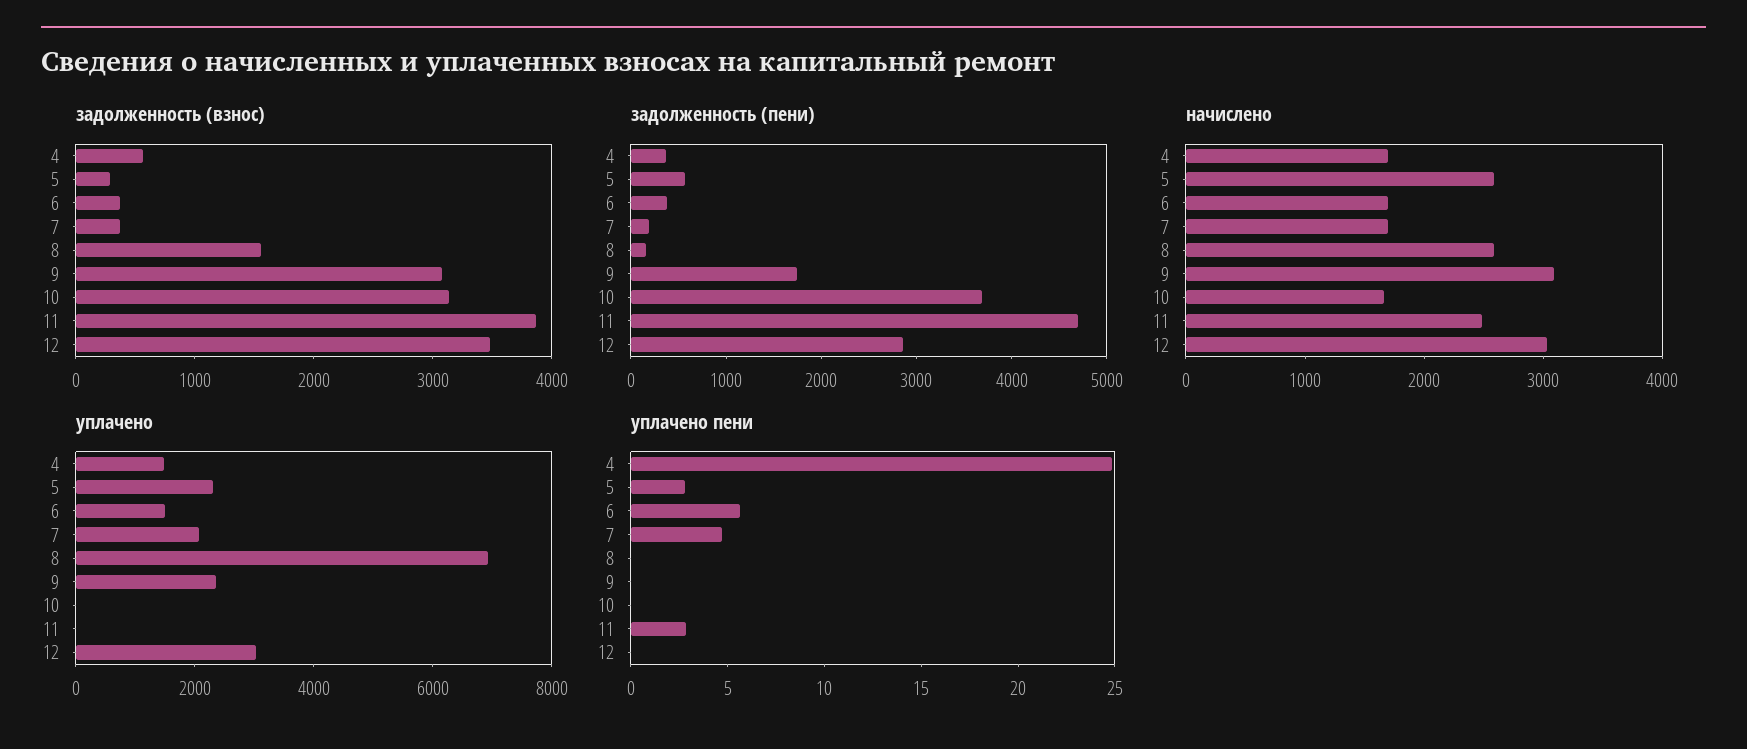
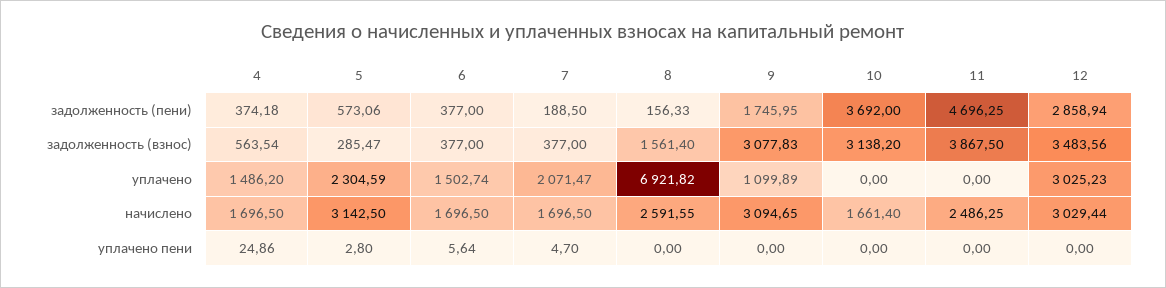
  {
    "задолженность (взнос)": {
      "4": 563.54,
      "5": 285.47,
      "6": 377,
      "7": 377,
      "8": 1561.4,
      "9": 3077.83,
      "10": 3138.2,
      "11": 3867.5,
      "12": 3483.56
    },
    "задолженность (пени)": {
      "4": 374.18,
      "5": 573.06,
      "6": 377,
      "7": 188.5,
      "8": 156.33,
      "9": 1745.95,
      "10": 3692,
      "11": 4696.25,
      "12": 2858.94
    },
    "начислено": {
      "4": 1696.5,
-     "5": 2600,
+     "5": 3142.5,
      "6": 1696.5,
      "7": 1696.5,
      "8": 2591.55,
      "9": 3094.65,
      "10": 1661.4,
      "11": 2486.25,
      "12": 3029.44
    },
    "уплачено": {
      "4": 1486.2,
      "5": 2304.59,
      "6": 1502.74,
      "7": 2071.47,
      "8": 6921.82,
-     "9": 2500,
+     "9": 1099.89,
      "10": 0,
      "11": 0,
      "12": 3025.23
    },
    "уплачено пени": {
      "4": 24.86,
      "5": 2.8,
      "6": 5.64,
      "7": 4.7,
      "8": 0,
      "9": 0,
      "10": 0,
-     "11": 3,
+     "11": 0,
      "12": 0
    }
  }

